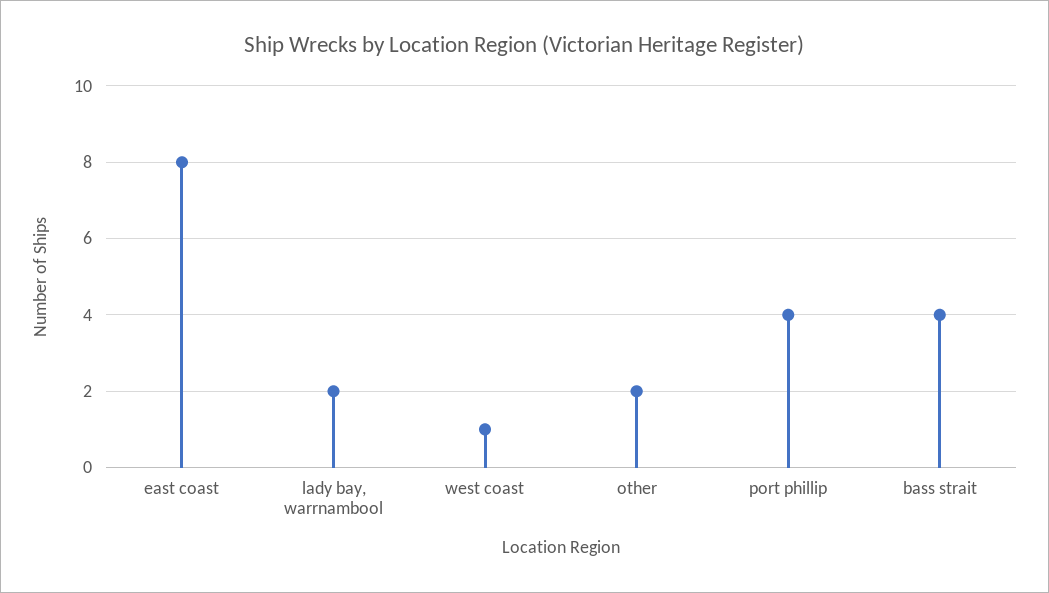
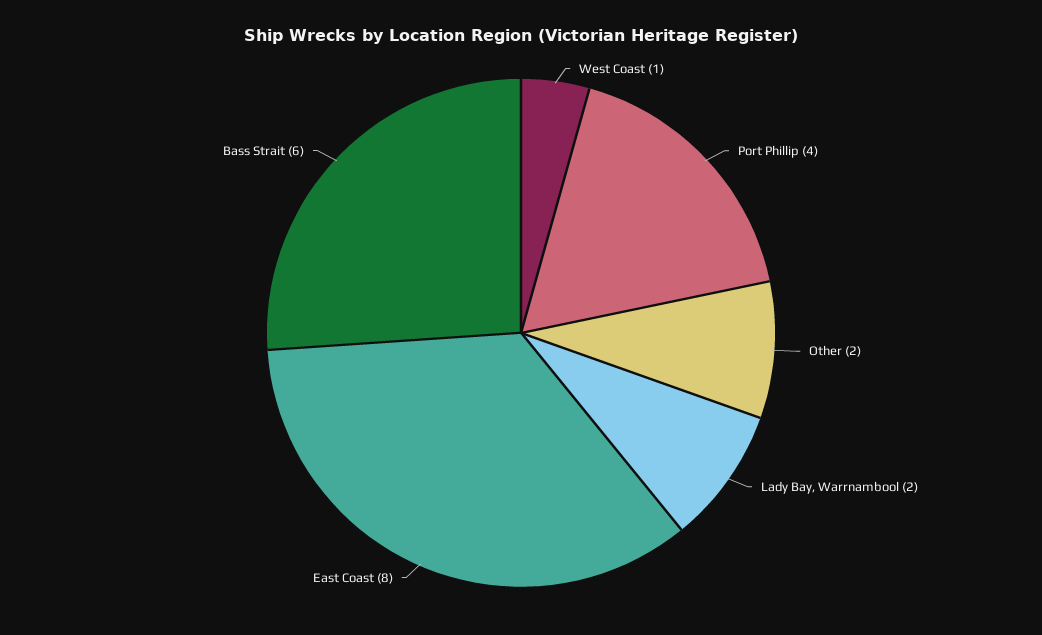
  {
    "east coast": 8,
    "lady bay, warrnambool": 2,
    "west coast": 1,
    "other": 2,
    "port phillip": 4,
-   "bass strait": 4
+   "bass strait": 6
  }

